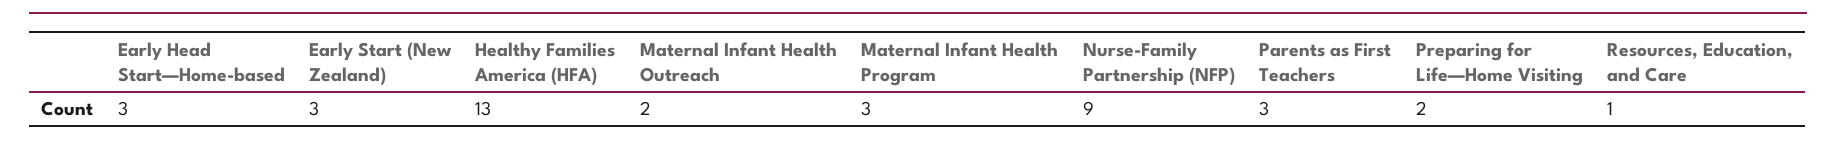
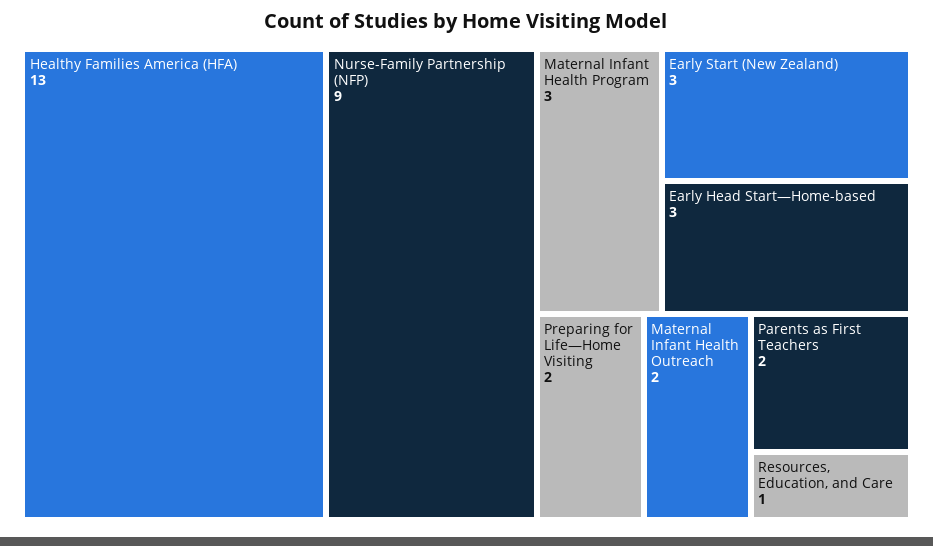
  {
    "Early Head Start—Home-based": 3,
    "Early Start (New Zealand)": 3,
    "Healthy Families America (HFA)": 13,
    "Maternal Infant Health Outreach": 2,
    "Maternal Infant Health Program": 3,
    "Nurse-Family Partnership (NFP)": 9,
-   "Parents as First Teachers": 3,
+   "Parents as First Teachers": 2,
    "Preparing for Life—Home Visiting": 2,
    "Resources, Education, and Care": 1
  }

